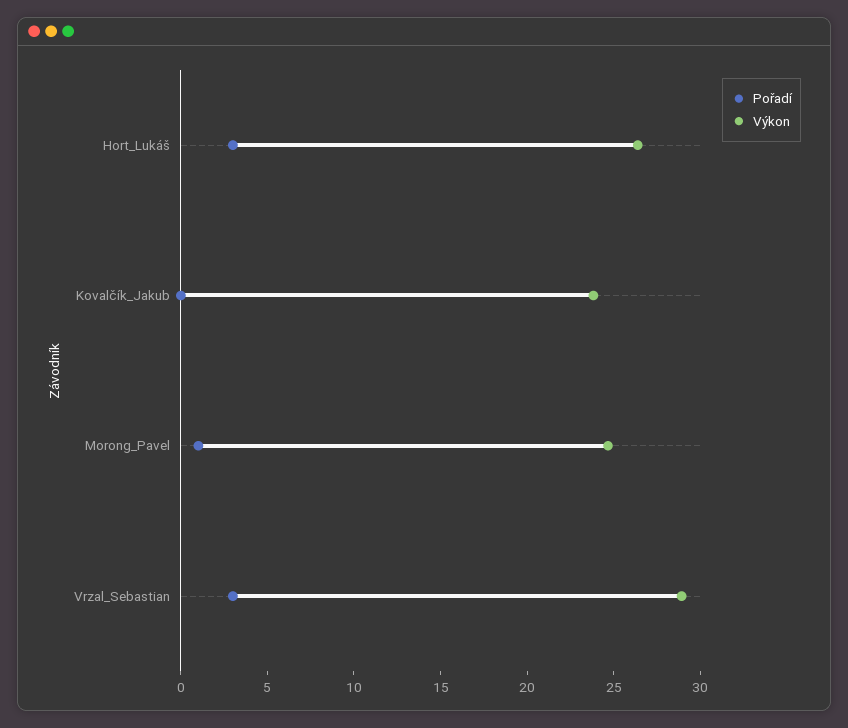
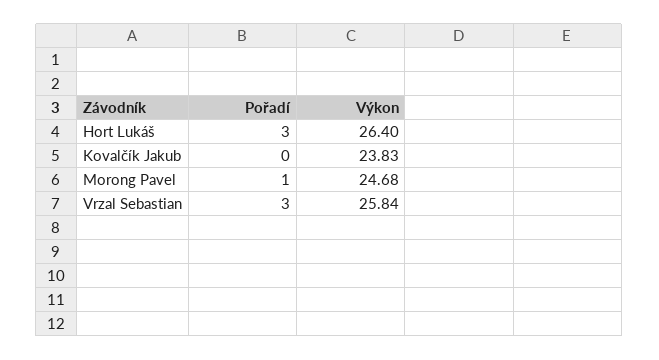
  {
    "Pořadí": {
      "Hort_Lukáš": 3,
      "Kovalčík_Jakub": 0,
      "Morong_Pavel": 1,
      "Vrzal_Sebastian": 3
    },
    "Výkon": {
      "Hort_Lukáš": 26.4,
      "Kovalčík_Jakub": 23.83,
      "Morong_Pavel": 24.68,
-     "Vrzal_Sebastian": 29
+     "Vrzal_Sebastian": 25.84
    }
  }

